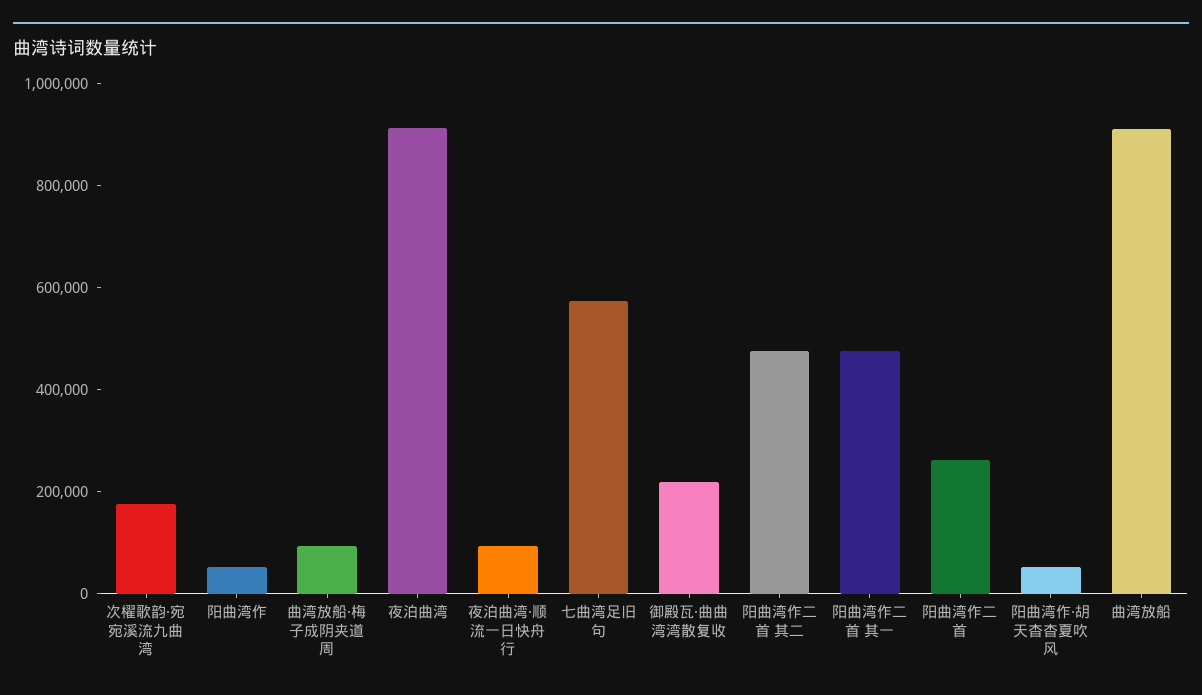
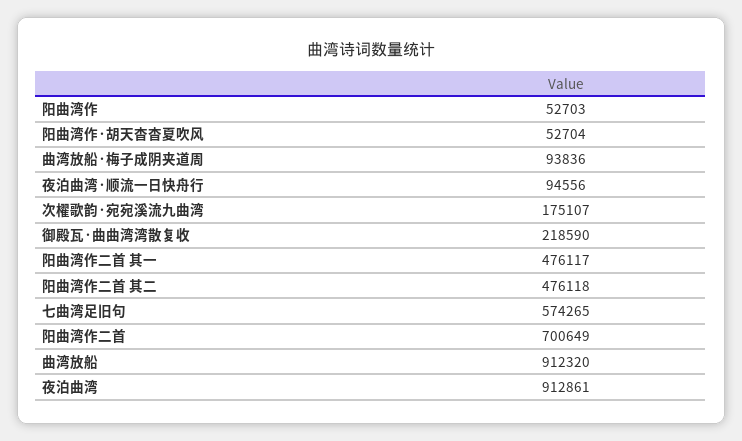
  {
    "次櫂歌韵·宛宛溪流九曲湾": 175107,
    "阳曲湾作": 52703,
    "曲湾放船·梅子成阴夹道周": 93836,
    "夜泊曲湾": 912861,
    "夜泊曲湾·顺流一日快舟行": 94556,
    "七曲湾足旧句": 574265,
    "御殿瓦·曲曲湾湾散复收": 218590,
    "阳曲湾作二首 其二": 476118,
    "阳曲湾作二首 其一": 476117,
-   "阳曲湾作二首": 250000,
+   "阳曲湾作二首": 700649,
    "阳曲湾作·胡天杳杳夏吹风": 52704,
    "曲湾放船": 912320
  }

